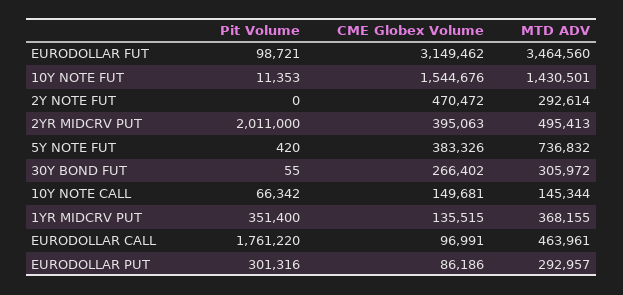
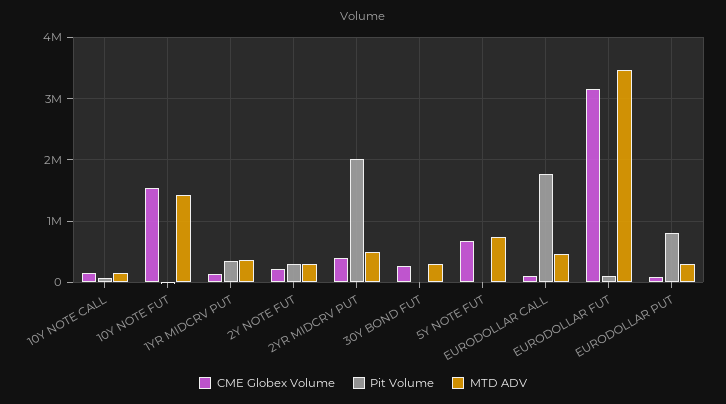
  {
    "Pit Volume": {
      "EURODOLLAR FUT": 98721,
      "10Y NOTE FUT": 11353,
-     "2Y NOTE FUT": 0,
+     "2Y NOTE FUT": 300000,
      "2YR MIDCRV PUT": 2011000,
      "5Y NOTE FUT": 420,
      "30Y BOND FUT": 55,
      "10Y NOTE CALL": 66342,
      "1YR MIDCRV PUT": 351400,
      "EURODOLLAR CALL": 1761220,
-     "EURODOLLAR PUT": 301316
+     "EURODOLLAR PUT": 800000
    },
    "CME Globex Volume": {
      "EURODOLLAR FUT": 3149462,
      "10Y NOTE FUT": 1544676,
-     "2Y NOTE FUT": 470472,
+     "2Y NOTE FUT": 200000,
      "2YR MIDCRV PUT": 395063,
-     "5Y NOTE FUT": 383326,
+     "5Y NOTE FUT": 700000,
      "30Y BOND FUT": 266402,
      "10Y NOTE CALL": 149681,
      "1YR MIDCRV PUT": 135515,
      "EURODOLLAR CALL": 96991,
      "EURODOLLAR PUT": 86186
    },
    "MTD ADV": {
      "EURODOLLAR FUT": 3464560,
      "10Y NOTE FUT": 1430501,
      "2Y NOTE FUT": 292614,
      "2YR MIDCRV PUT": 495413,
      "5Y NOTE FUT": 736832,
      "30Y BOND FUT": 305972,
      "10Y NOTE CALL": 145344,
      "1YR MIDCRV PUT": 368155,
      "EURODOLLAR CALL": 463961,
      "EURODOLLAR PUT": 292957
    }
  }

